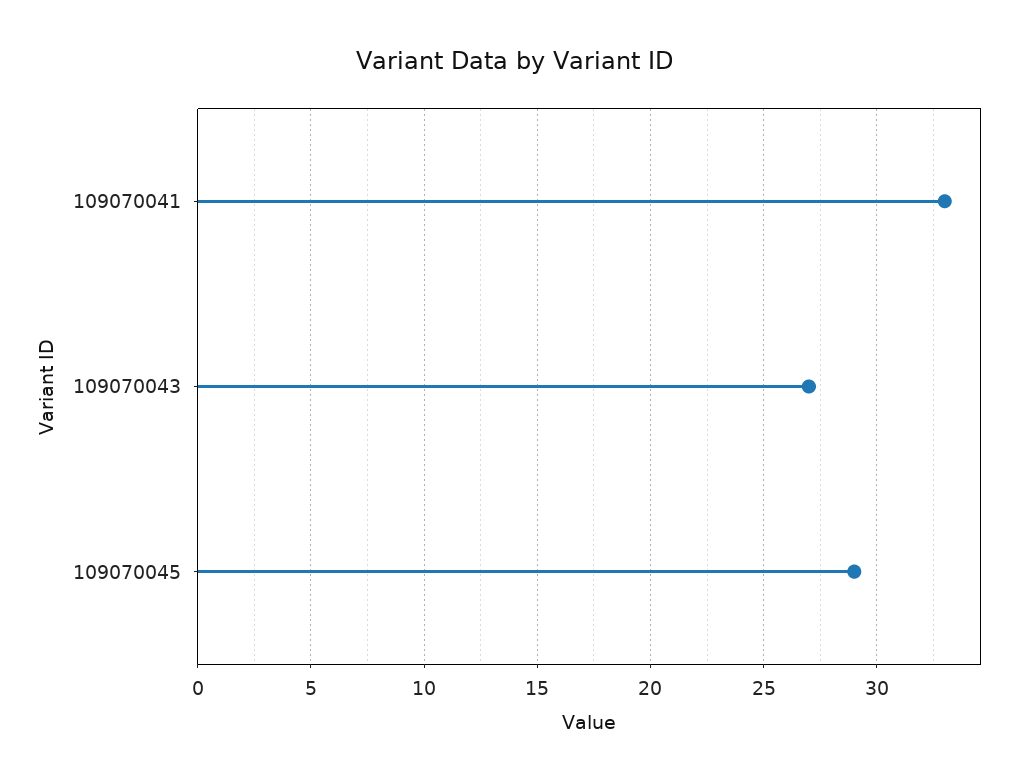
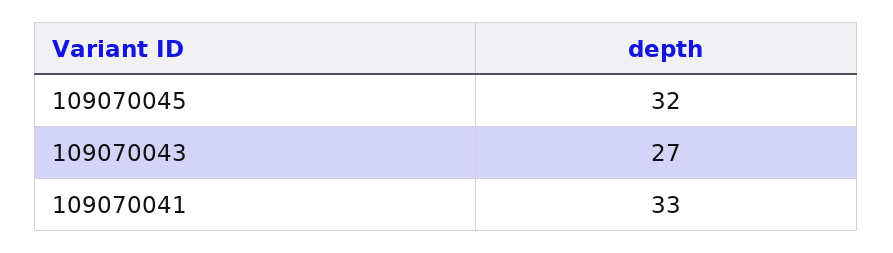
  {
    "109070041": 33,
    "109070043": 27,
-   "109070045": 29
+   "109070045": 32
  }

